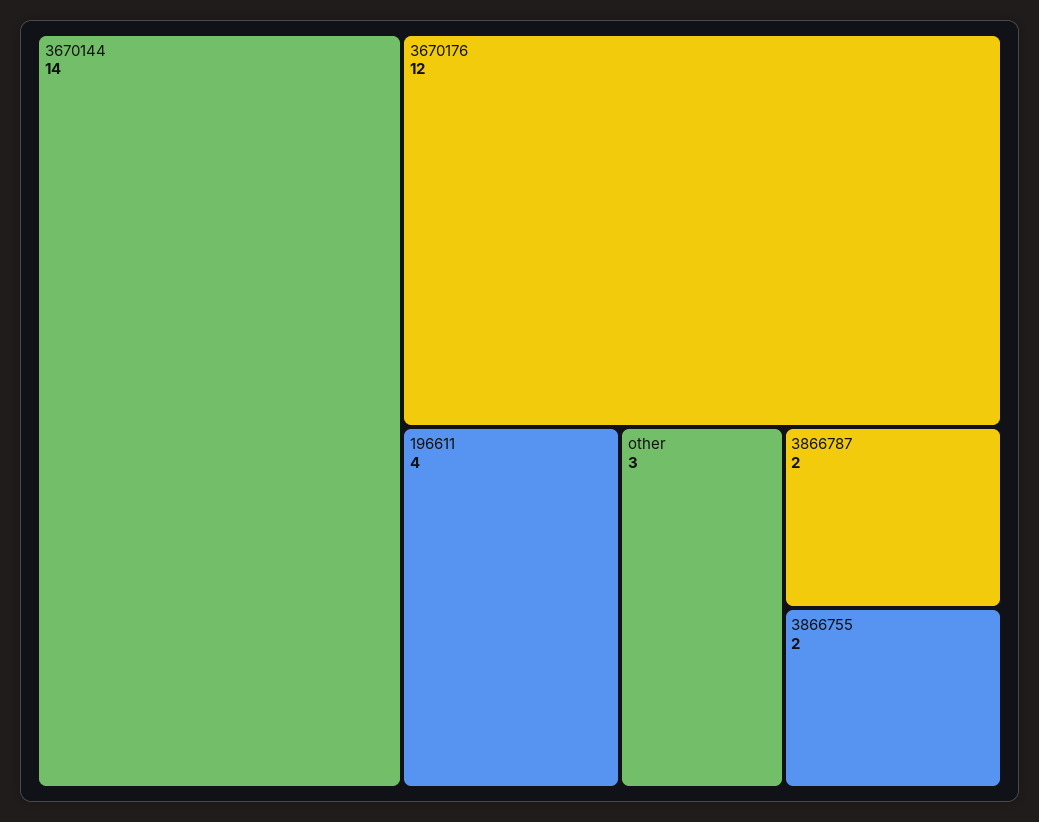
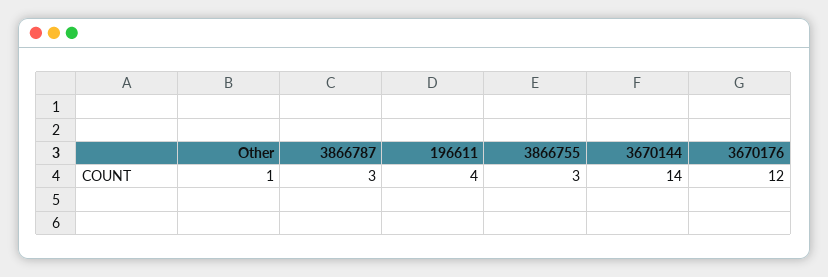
  {
    "3670144": 14,
    "3670176": 12,
    "196611": 4,
-   "other": 3,
+   "other": 1,
-   "3866787": 2,
+   "3866787": 3,
-   "3866755": 2
+   "3866755": 3
  }

